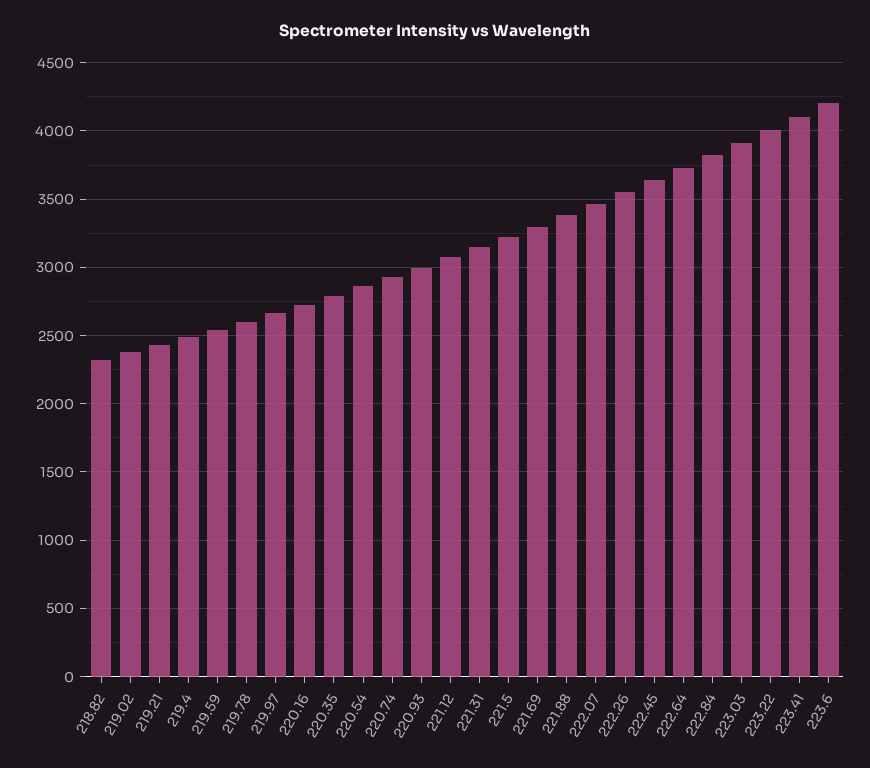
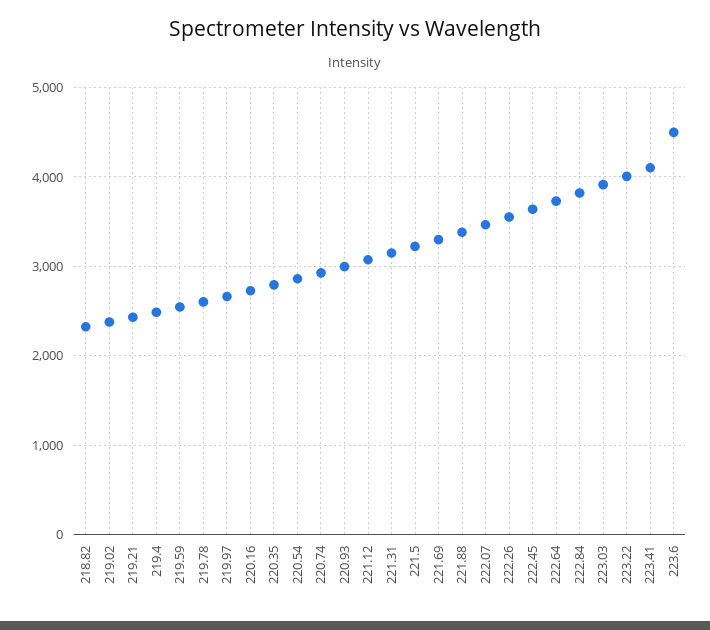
  {
    "218.82": 2300,
    "219.02": 2400,
    "219.21": 2450,
    "219.4": 2500,
    "219.59": 2550,
    "219.78": 2600,
    "219.97": 2650,
    "220.16": 2750,
    "220.35": 2800,
    "220.54": 2850,
    "220.74": 2950,
    "220.93": 3000,
    "221.12": 3050,
    "221.31": 3150,
    "221.5": 3200,
    "221.69": 3300,
    "221.88": 3400,
    "222.07": 3450,
    "222.26": 3550,
    "222.45": 3650,
    "222.64": 3750,
    "222.84": 3800,
    "223.03": 3900,
    "223.22": 4000,
    "223.41": 4100,
-   "223.6": 4200
+   "223.6": 4500
  }

